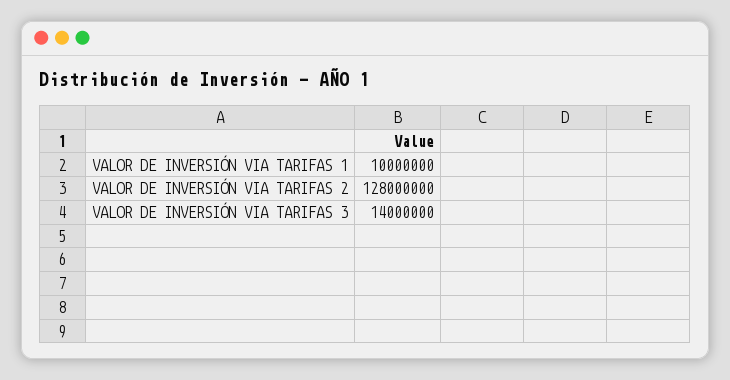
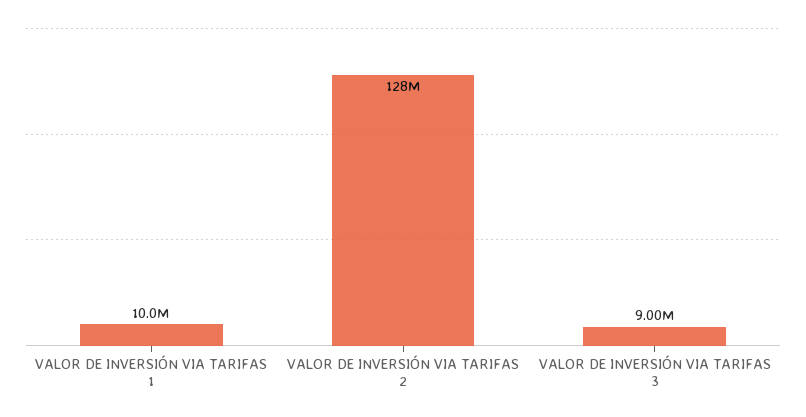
  {
    "VALOR DE INVERSIÓN VIA TARIFAS 1": 10000000,
    "VALOR DE INVERSIÓN VIA TARIFAS 2": 128000000,
-   "VALOR DE INVERSIÓN VIA TARIFAS 3": 14000000
+   "VALOR DE INVERSIÓN VIA TARIFAS 3": 9000000
  }

